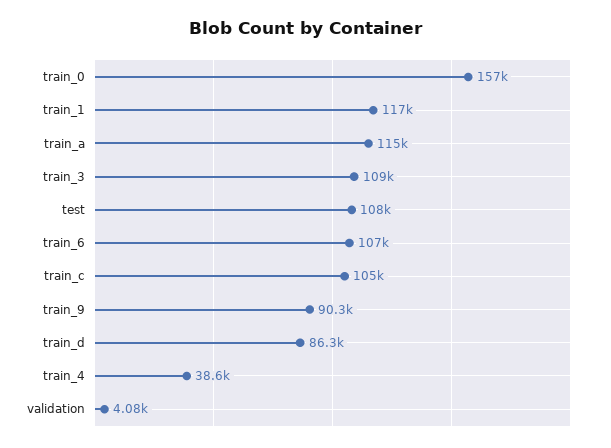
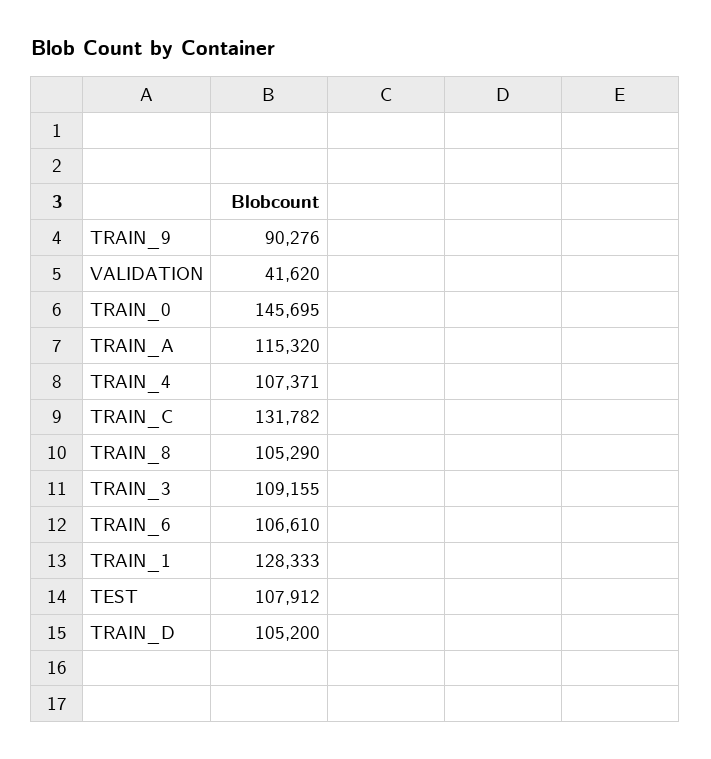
  {
-   "train_0": 157000,
+   "train_0": 145695,
-   "train_1": 117000,
+   "train_1": 128333,
    "train_a": 115320,
    "train_3": 109155,
    "test": 107912,
    "train_6": 106610,
-   "train_c": 105000,
+   "train_c": 131782,
    "train_9": 90276,
-   "train_d": 86300,
+   "train_d": 105200,
-   "train_4": 38600,
+   "train_4": 107371,
-   "validation": 4080
+   "validation": 41620,
+   "TRAIN_8": 105290
  }

